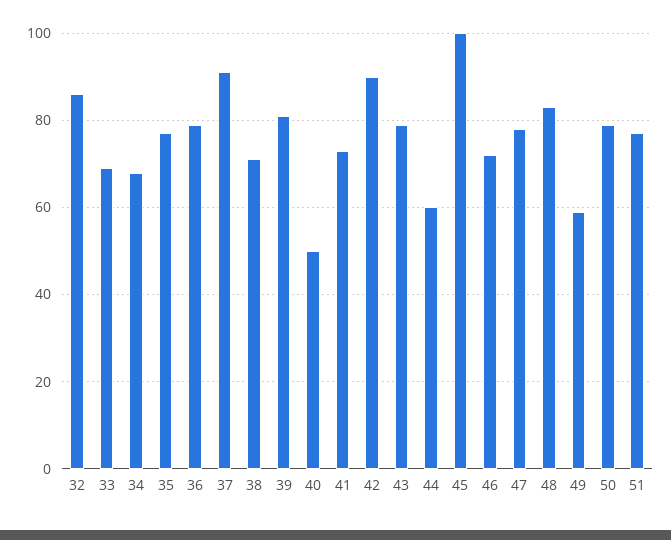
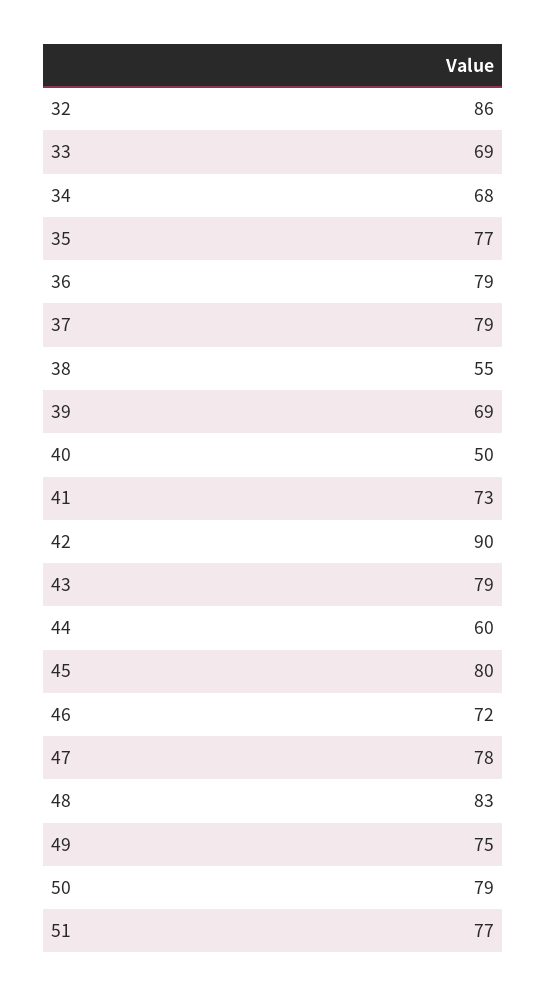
  {
    "32": 86,
    "33": 69,
    "34": 68,
    "35": 77,
    "36": 79,
-   "37": 90,
+   "37": 79,
-   "38": 70,
+   "38": 55,
-   "39": 80,
+   "39": 69,
    "40": 50,
    "41": 73,
    "42": 90,
    "43": 79,
    "44": 60,
-   "45": 100,
+   "45": 80,
    "46": 72,
    "47": 78,
    "48": 83,
-   "49": 60,
+   "49": 75,
    "50": 79,
    "51": 77
  }

